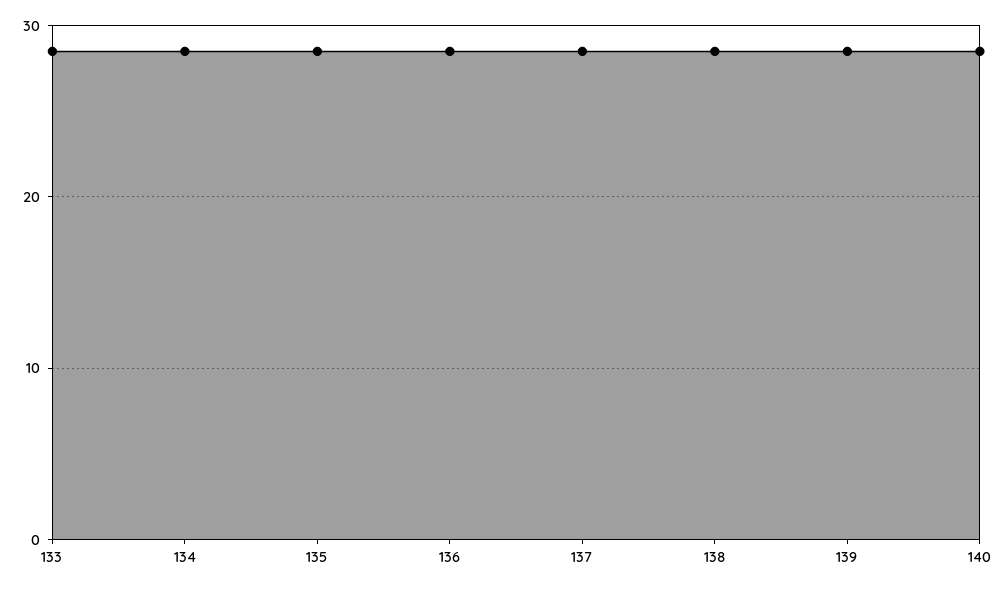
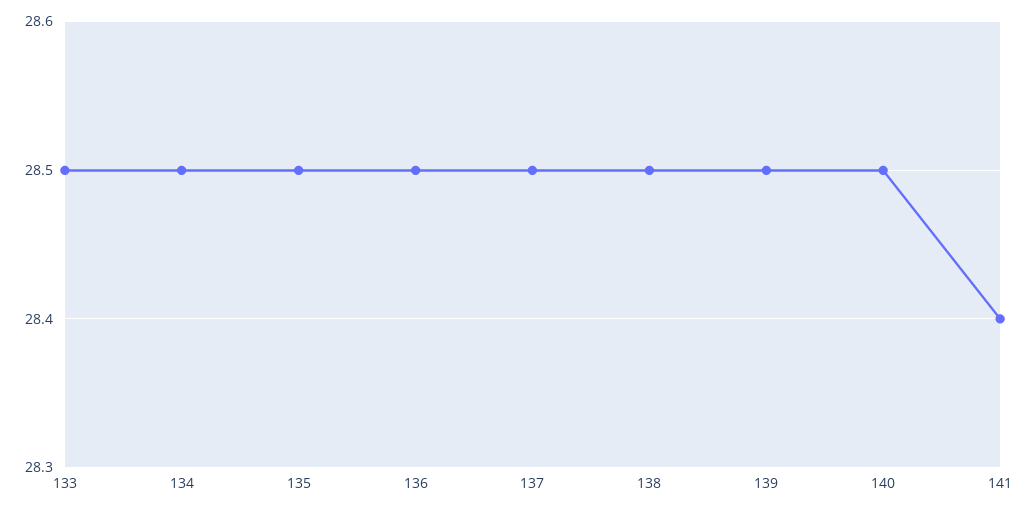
  {
    "133": 28.5,
    "134": 28.5,
    "135": 28.5,
    "136": 28.5,
    "137": 28.5,
    "138": 28.5,
    "139": 28.5,
-   "140": 28.5
+   "140": 28.5,
+   "141": 28.4
  }

